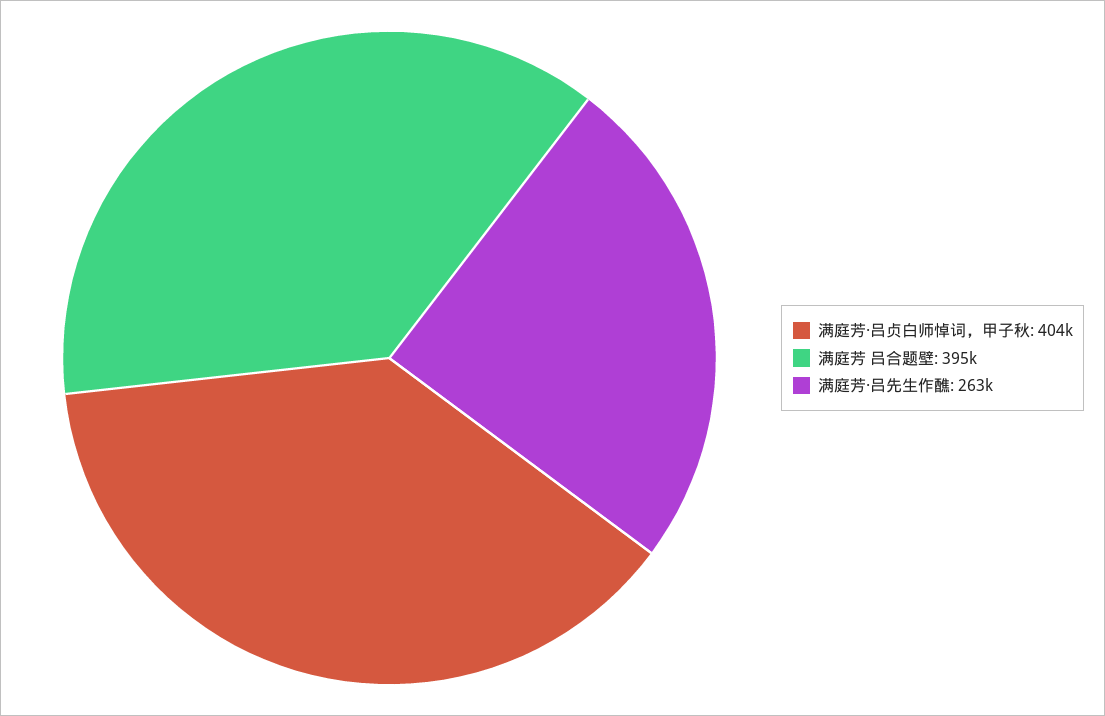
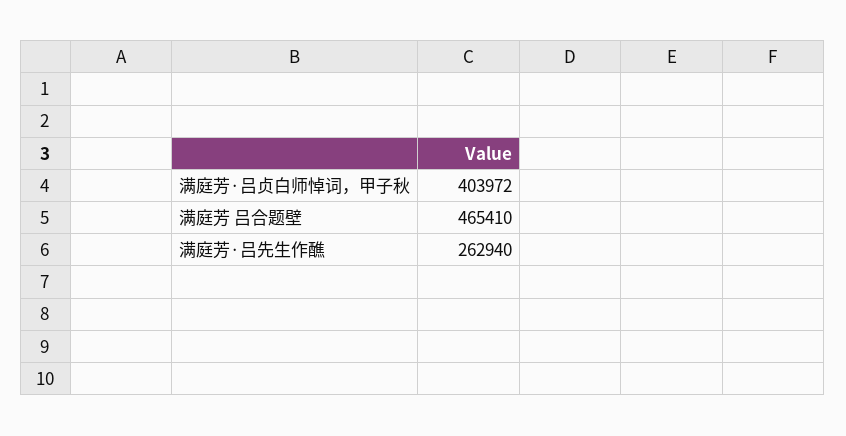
  {
    "满庭芳·吕贞白师悼词，甲子秋": 403972,
-   "满庭芳 吕合题壁": 395000,
+   "满庭芳 吕合题壁": 465410,
    "满庭芳·吕先生作醮": 262940
  }

